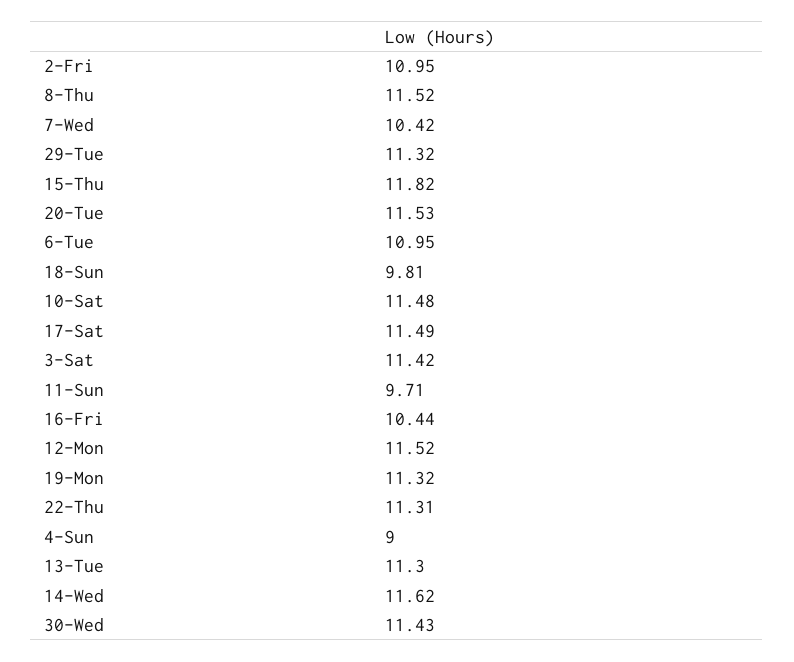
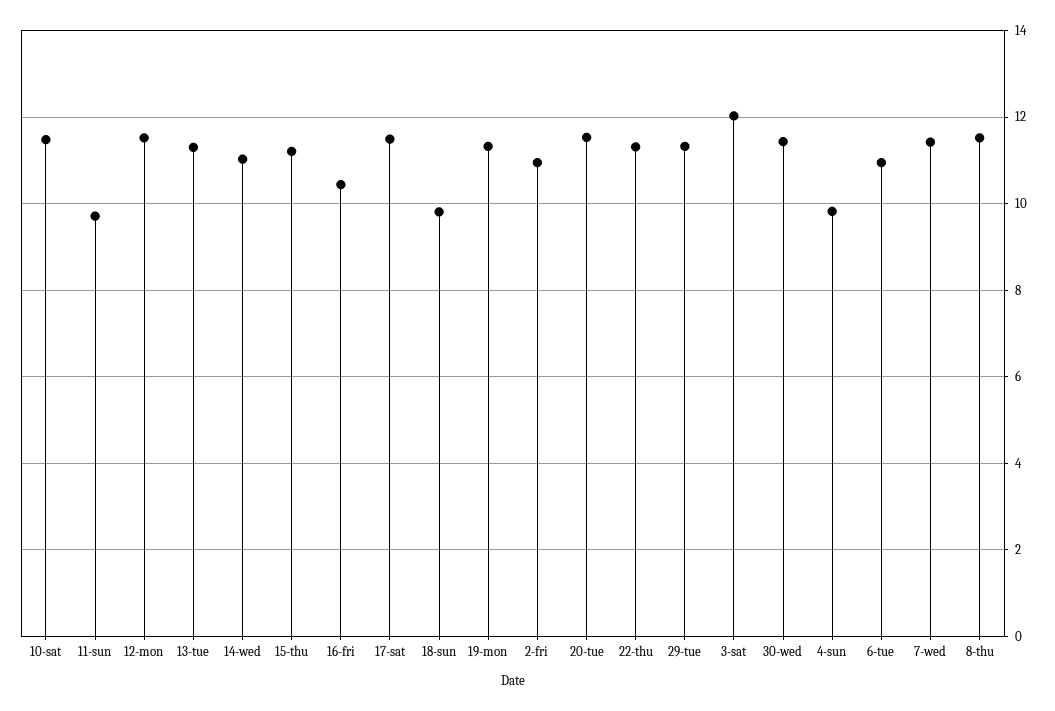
  {
    "2-Fri": 10.95,
    "8-Thu": 11.52,
-   "7-Wed": 10.42,
+   "7-Wed": 11.4,
    "29-Tue": 11.32,
-   "15-Thu": 11.82,
+   "15-Thu": 11.2,
    "20-Tue": 11.53,
    "6-Tue": 10.95,
    "18-Sun": 9.81,
    "10-Sat": 11.48,
    "17-Sat": 11.49,
-   "3-Sat": 11.42,
+   "3-Sat": 12,
    "11-Sun": 9.71,
    "16-Fri": 10.44,
    "12-Mon": 11.52,
    "19-Mon": 11.32,
    "22-Thu": 11.31,
-   "4-Sun": 9,
+   "4-Sun": 9.8,
    "13-Tue": 11.3,
-   "14-Wed": 11.62,
+   "14-Wed": 11,
    "30-Wed": 11.43
  }

